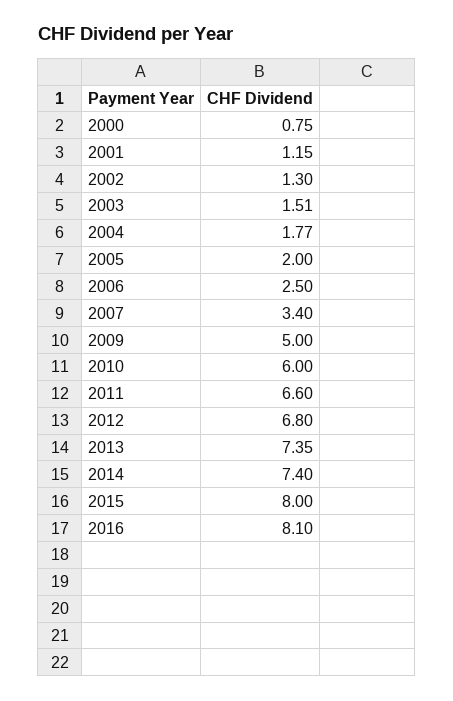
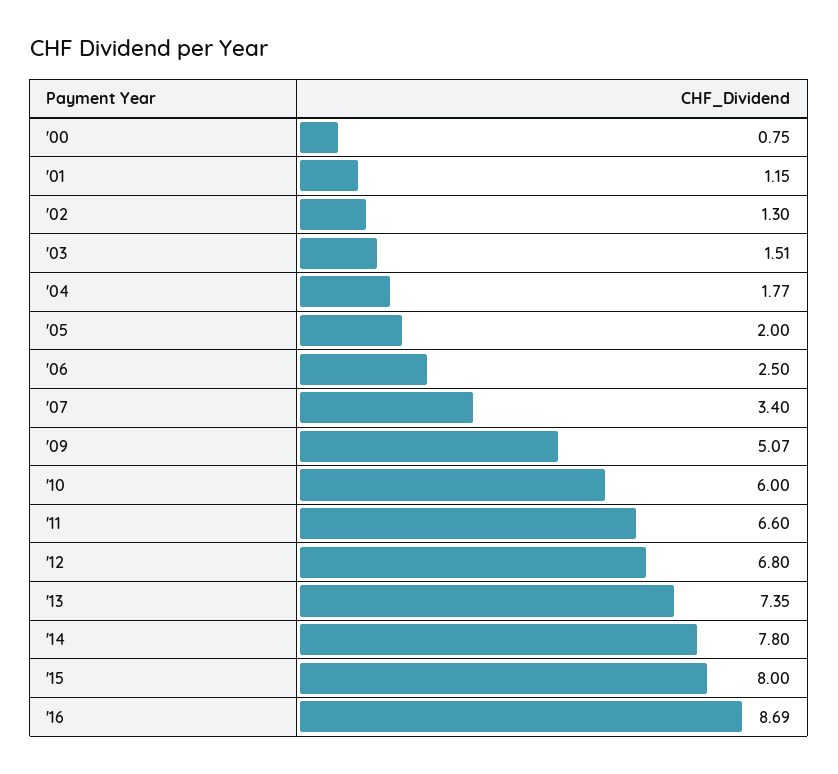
  {
    "2000": 0.75,
    "2001": 1.15,
    "2002": 1.3,
    "2003": 1.51,
    "2004": 1.77,
    "2005": 2,
    "2006": 2.5,
    "2007": 3.4,
-   "2009": 5,
+   "2009": 5.07,
    "2010": 6,
    "2011": 6.6,
    "2012": 6.8,
    "2013": 7.35,
-   "2014": 7.4,
+   "2014": 7.8,
    "2015": 8,
-   "2016": 8.1
+   "2016": 8.69
  }

